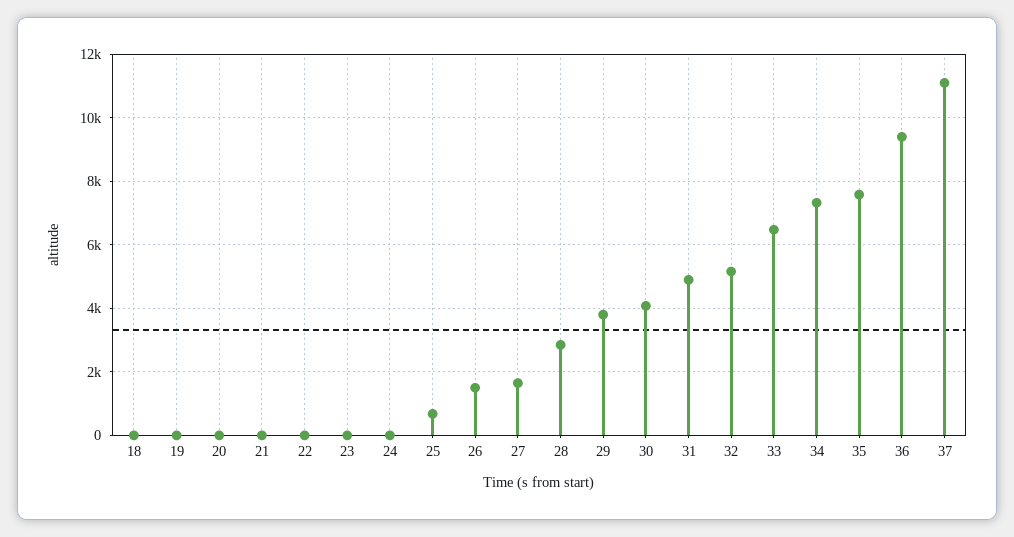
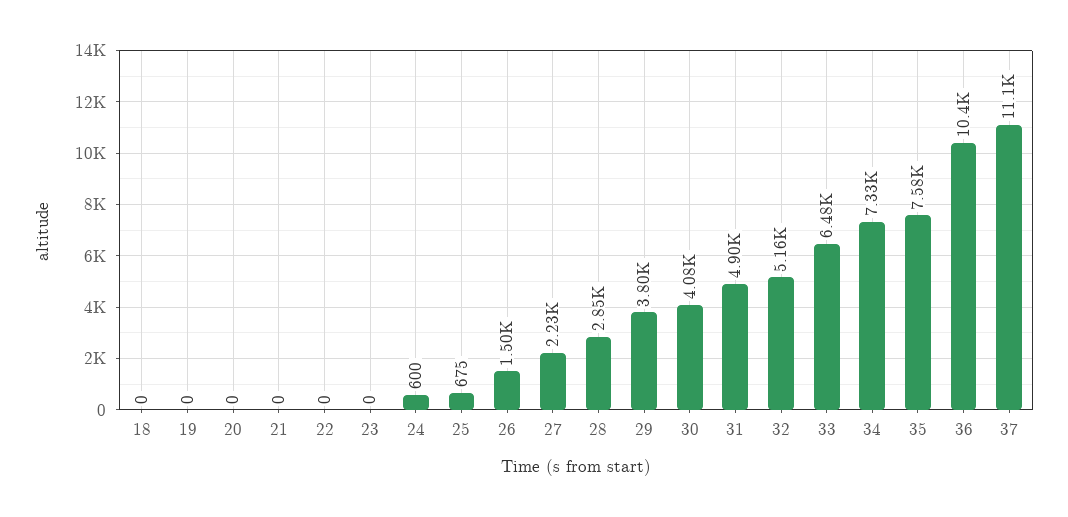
  {
    "18": 0,
    "19": 0,
    "20": 0,
    "21": 0,
    "22": 0,
    "23": 0,
-   "24": 0,
+   "24": 600,
    "25": 675,
    "26": 1500,
-   "27": 1600,
+   "27": 2230,
    "28": 2850,
    "29": 3800,
    "30": 4080,
    "31": 4900,
    "32": 5160,
    "33": 6480,
    "34": 7330,
    "35": 7580,
-   "36": 9400,
+   "36": 10400,
    "37": 11100
  }

